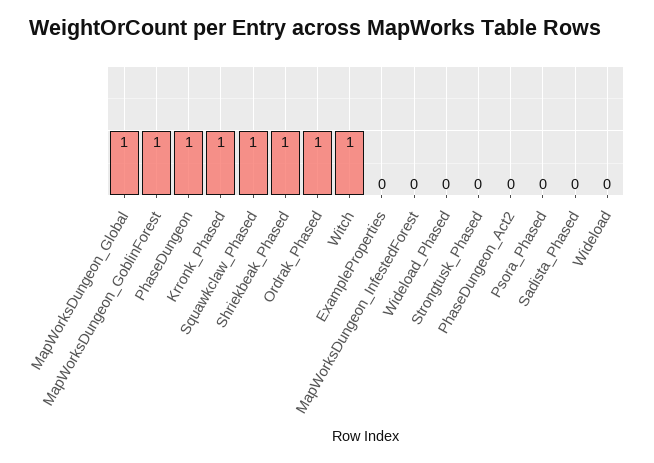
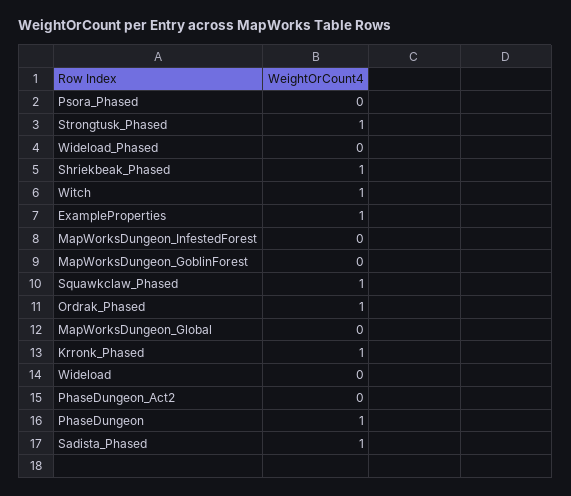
  {
-   "MapWorksDungeon_Global": 1,
+   "MapWorksDungeon_Global": 0,
-   "MapWorksDungeon_GoblinForest": 1,
+   "MapWorksDungeon_GoblinForest": 0,
    "PhaseDungeon": 1,
    "Krronk_Phased": 1,
    "Squawkclaw_Phased": 1,
    "Shriekbeak_Phased": 1,
    "Ordrak_Phased": 1,
    "Witch": 1,
-   "ExampleProperties": 0,
+   "ExampleProperties": 1,
    "MapWorksDungeon_InfestedForest": 0,
    "Wideload_Phased": 0,
-   "Strongtusk_Phased": 0,
+   "Strongtusk_Phased": 1,
    "PhaseDungeon_Act2": 0,
    "Psora_Phased": 0,
-   "Sadista_Phased": 0,
+   "Sadista_Phased": 1,
    "Wideload": 0
  }

